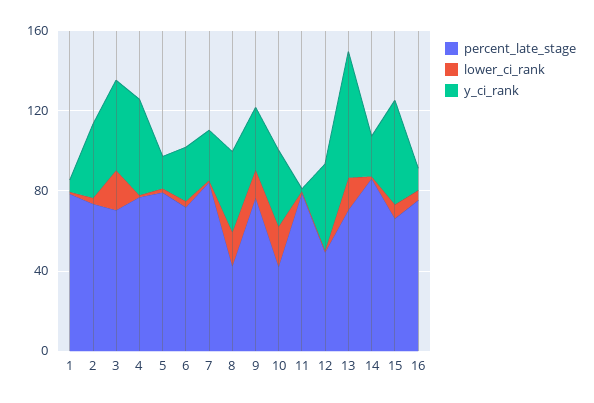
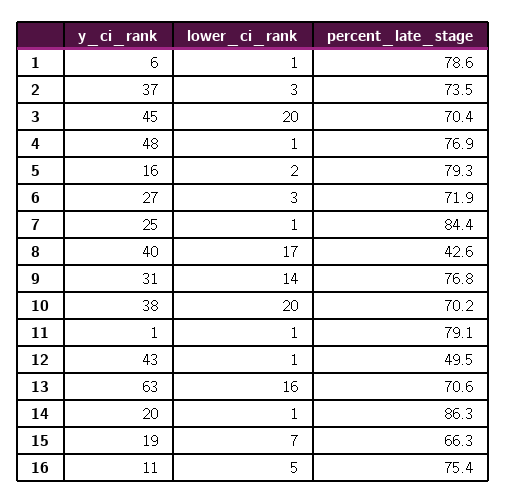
  {
    "percent_late_stage": {
      "1": 78.6,
      "2": 73.5,
      "3": 70.4,
      "4": 76.9,
      "5": 79.3,
      "6": 71.9,
      "7": 84.4,
      "8": 42.6,
      "9": 76.8,
-     "10": 40,
+     "10": 70.2,
      "11": 79.1,
      "12": 49.5,
      "13": 70.6,
      "14": 86.3,
      "15": 66.3,
      "16": 75.4
    },
    "lower_ci_rank": {
      "1": 1,
      "2": 3,
      "3": 20,
      "4": 1,
      "5": 2,
      "6": 3,
      "7": 1,
      "8": 17,
      "9": 14,
      "10": 20,
      "11": 1,
      "12": 1,
      "13": 16,
      "14": 1,
      "15": 7,
      "16": 5
    },
    "y_ci_rank": {
      "1": 6,
      "2": 37,
      "3": 45,
      "4": 48,
      "5": 16,
      "6": 27,
      "7": 25,
      "8": 40,
      "9": 31,
      "10": 38,
      "11": 1,
      "12": 43,
      "13": 63,
      "14": 20,
-     "15": 50,
+     "15": 19,
      "16": 11
    }
  }

